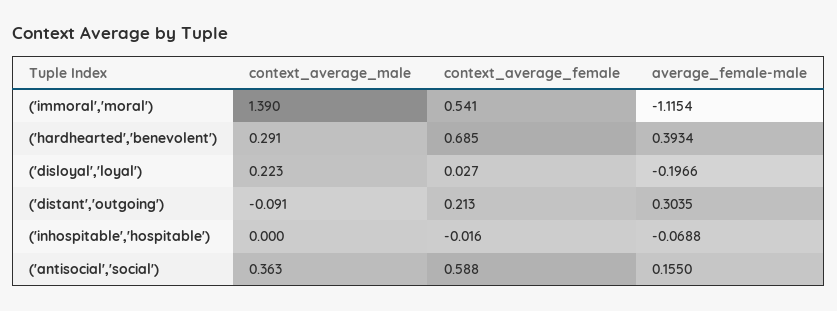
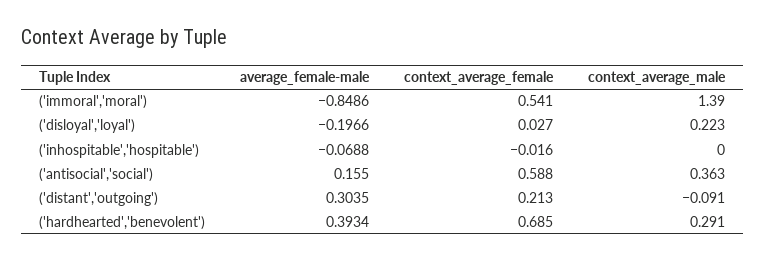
  {
    "context_average_male": {
      "('immoral','moral')": 1.39,
      "('hardhearted','benevolent')": 0.291,
      "('disloyal','loyal')": 0.223,
      "('distant','outgoing')": -0.091,
      "('inhospitable','hospitable')": 0,
      "('antisocial','social')": 0.363
    },
    "context_average_female": {
      "('immoral','moral')": 0.541,
      "('hardhearted','benevolent')": 0.685,
      "('disloyal','loyal')": 0.027,
      "('distant','outgoing')": 0.213,
      "('inhospitable','hospitable')": -0.016,
      "('antisocial','social')": 0.588
    },
    "average_female-male": {
-     "('immoral','moral')": -1.1154,
+     "('immoral','moral')": -0.8486,
      "('hardhearted','benevolent')": 0.3934,
      "('disloyal','loyal')": -0.1966,
      "('distant','outgoing')": 0.3035,
      "('inhospitable','hospitable')": -0.0688,
      "('antisocial','social')": 0.155
    }
  }

